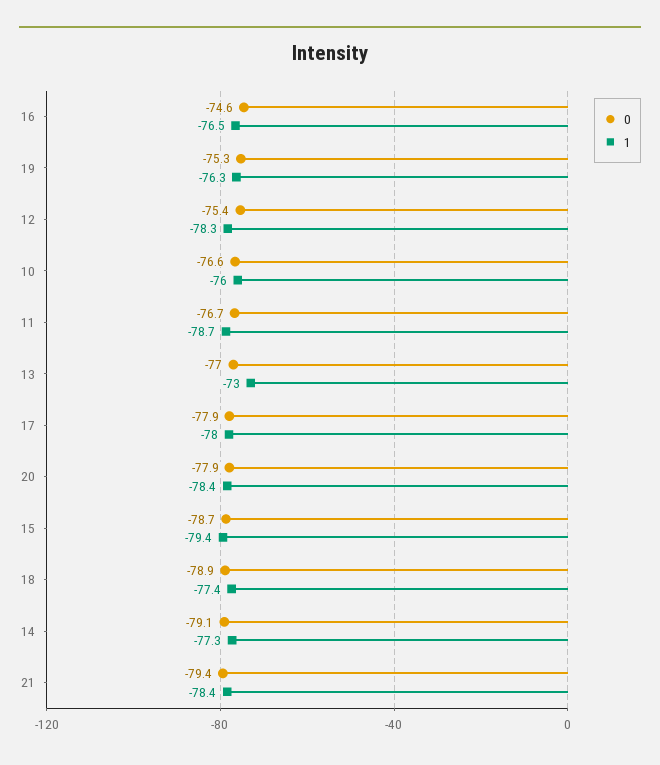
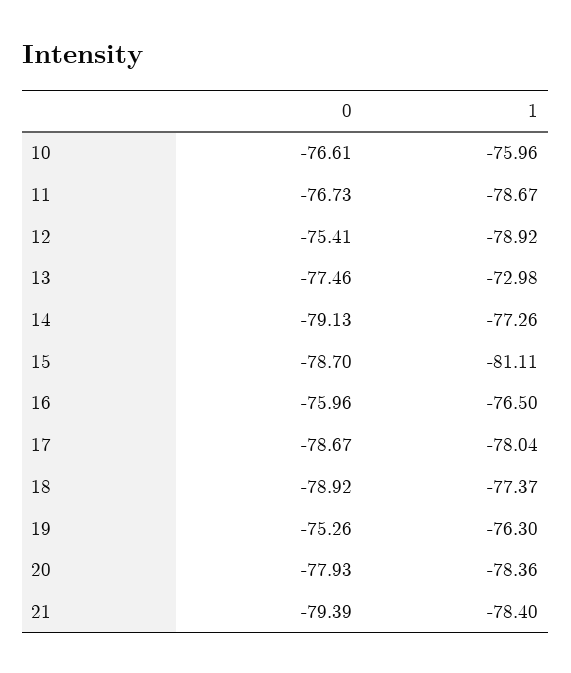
  {
    "0": {
-     "16": -74.6,
+     "16": -75.96,
      "19": -75.26,
      "12": -75.41,
      "10": -76.61,
      "11": -76.73,
-     "13": -77,
+     "13": -77.46,
-     "17": -77.9,
+     "17": -78.67,
      "20": -77.93,
      "15": -78.7,
      "18": -78.92,
      "14": -79.13,
      "21": -79.39
    },
    "1": {
      "16": -76.5,
      "19": -76.3,
-     "12": -78.3,
+     "12": -78.92,
      "10": -75.96,
      "11": -78.67,
      "13": -72.98,
      "17": -78.04,
      "20": -78.36,
-     "15": -79.4,
+     "15": -81.11,
      "18": -77.37,
      "14": -77.26,
      "21": -78.4
    }
  }

